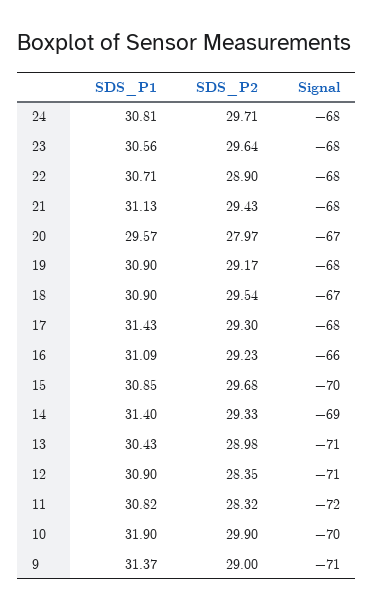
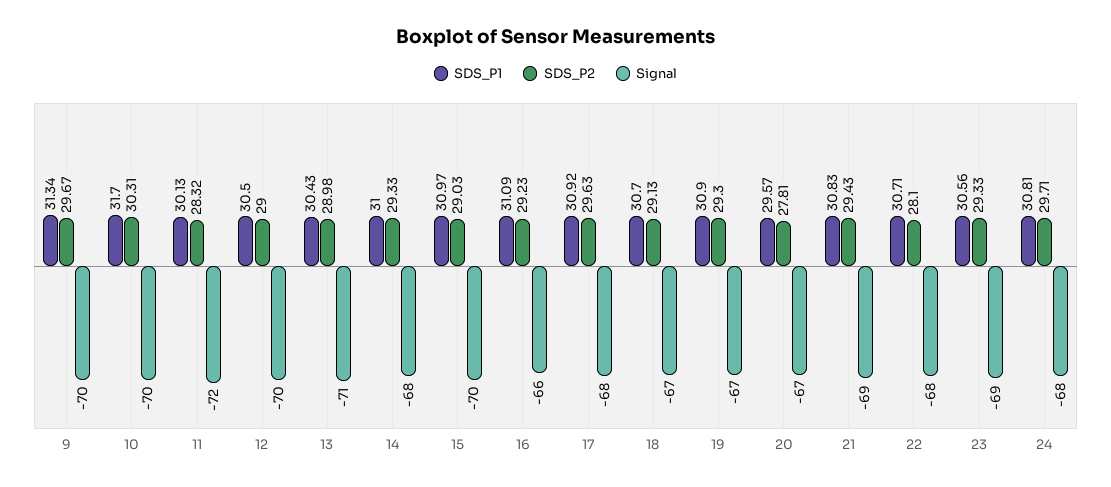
  {
    "SDS_P1": {
      "24": 30.81,
      "23": 30.56,
      "22": 30.71,
-     "21": 31.13,
+     "21": 30.83,
      "20": 29.57,
      "19": 30.9,
-     "18": 30.9,
+     "18": 30.7,
-     "17": 31.43,
+     "17": 30.92,
      "16": 31.09,
-     "15": 30.85,
+     "15": 30.97,
-     "14": 31.4,
+     "14": 31,
      "13": 30.43,
-     "12": 30.9,
+     "12": 30.5,
-     "11": 30.82,
+     "11": 30.13,
-     "10": 31.9,
+     "10": 31.7,
-     "9": 31.37
+     "9": 31.34
    },
    "SDS_P2": {
      "24": 29.71,
-     "23": 29.64,
+     "23": 29.33,
-     "22": 28.9,
+     "22": 28.1,
      "21": 29.43,
-     "20": 27.97,
+     "20": 27.81,
-     "19": 29.17,
+     "19": 29.3,
-     "18": 29.54,
+     "18": 29.13,
-     "17": 29.3,
+     "17": 29.63,
      "16": 29.23,
-     "15": 29.68,
+     "15": 29.03,
      "14": 29.33,
      "13": 28.98,
-     "12": 28.35,
+     "12": 29,
      "11": 28.32,
-     "10": 29.9,
+     "10": 30.31,
-     "9": 29
+     "9": 29.67
    },
    "Signal": {
      "24": -68,
-     "23": -68,
+     "23": -69,
      "22": -68,
-     "21": -68,
+     "21": -69,
      "20": -67,
-     "19": -68,
+     "19": -67,
      "18": -67,
      "17": -68,
      "16": -66,
      "15": -70,
-     "14": -69,
+     "14": -68,
      "13": -71,
-     "12": -71,
+     "12": -70,
      "11": -72,
      "10": -70,
-     "9": -71
+     "9": -70
    }
  }

